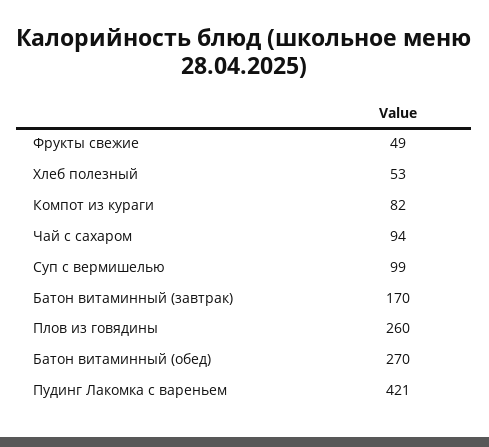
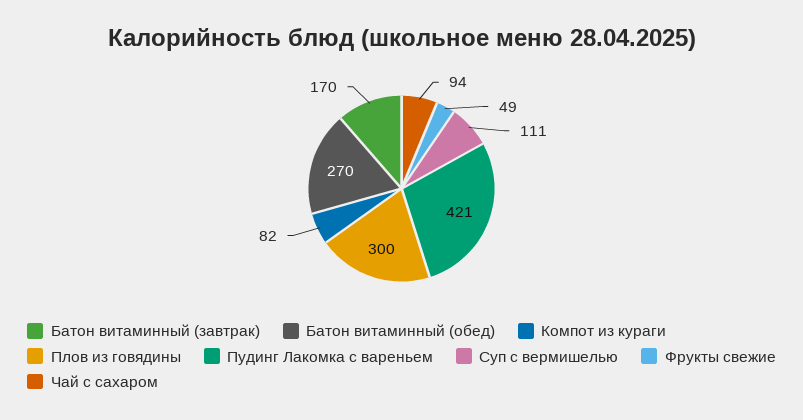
  {
    "Фрукты свежие": 49,
-   "Хлеб полезный": 53,
    "Компот из кураги": 82,
    "Чай с сахаром": 94,
-   "Суп с вермишелью": 99,
+   "Суп с вермишелью": 111,
    "Батон витаминный (завтрак)": 170,
-   "Плов из говядины": 260,
+   "Плов из говядины": 300,
    "Батон витаминный (обед)": 270,
    "Пудинг Лакомка с вареньем": 421
  }

